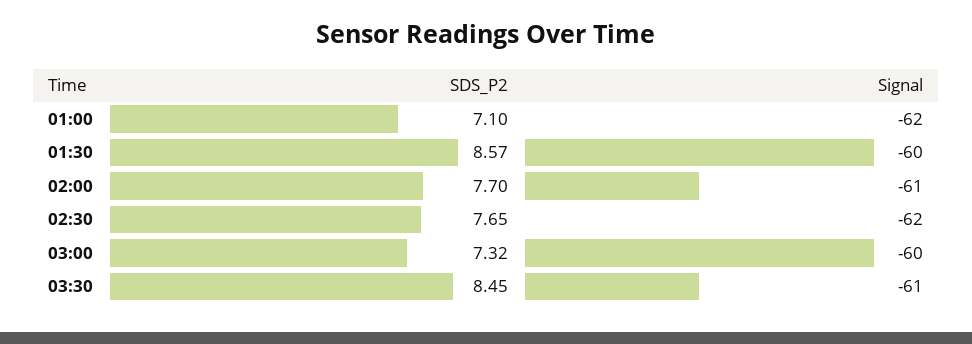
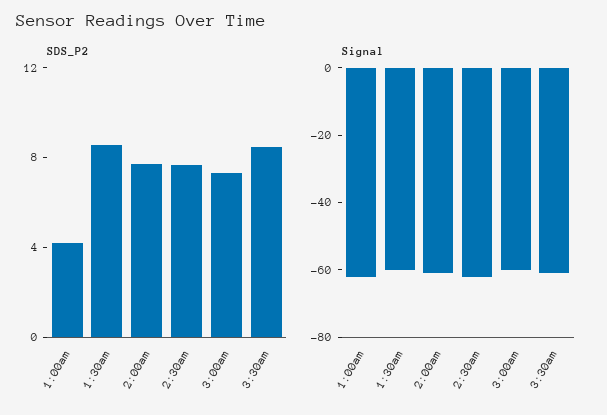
  {
    "SDS_P2": {
-     "01:00": 7.1,
+     "01:00": 4,
      "01:30": 8.57,
      "02:00": 7.7,
      "02:30": 7.65,
      "03:00": 7.32,
      "03:30": 8.45
    },
    "Signal": {
      "01:00": -62,
      "01:30": -60,
      "02:00": -61,
      "02:30": -62,
      "03:00": -60,
      "03:30": -61
    }
  }

